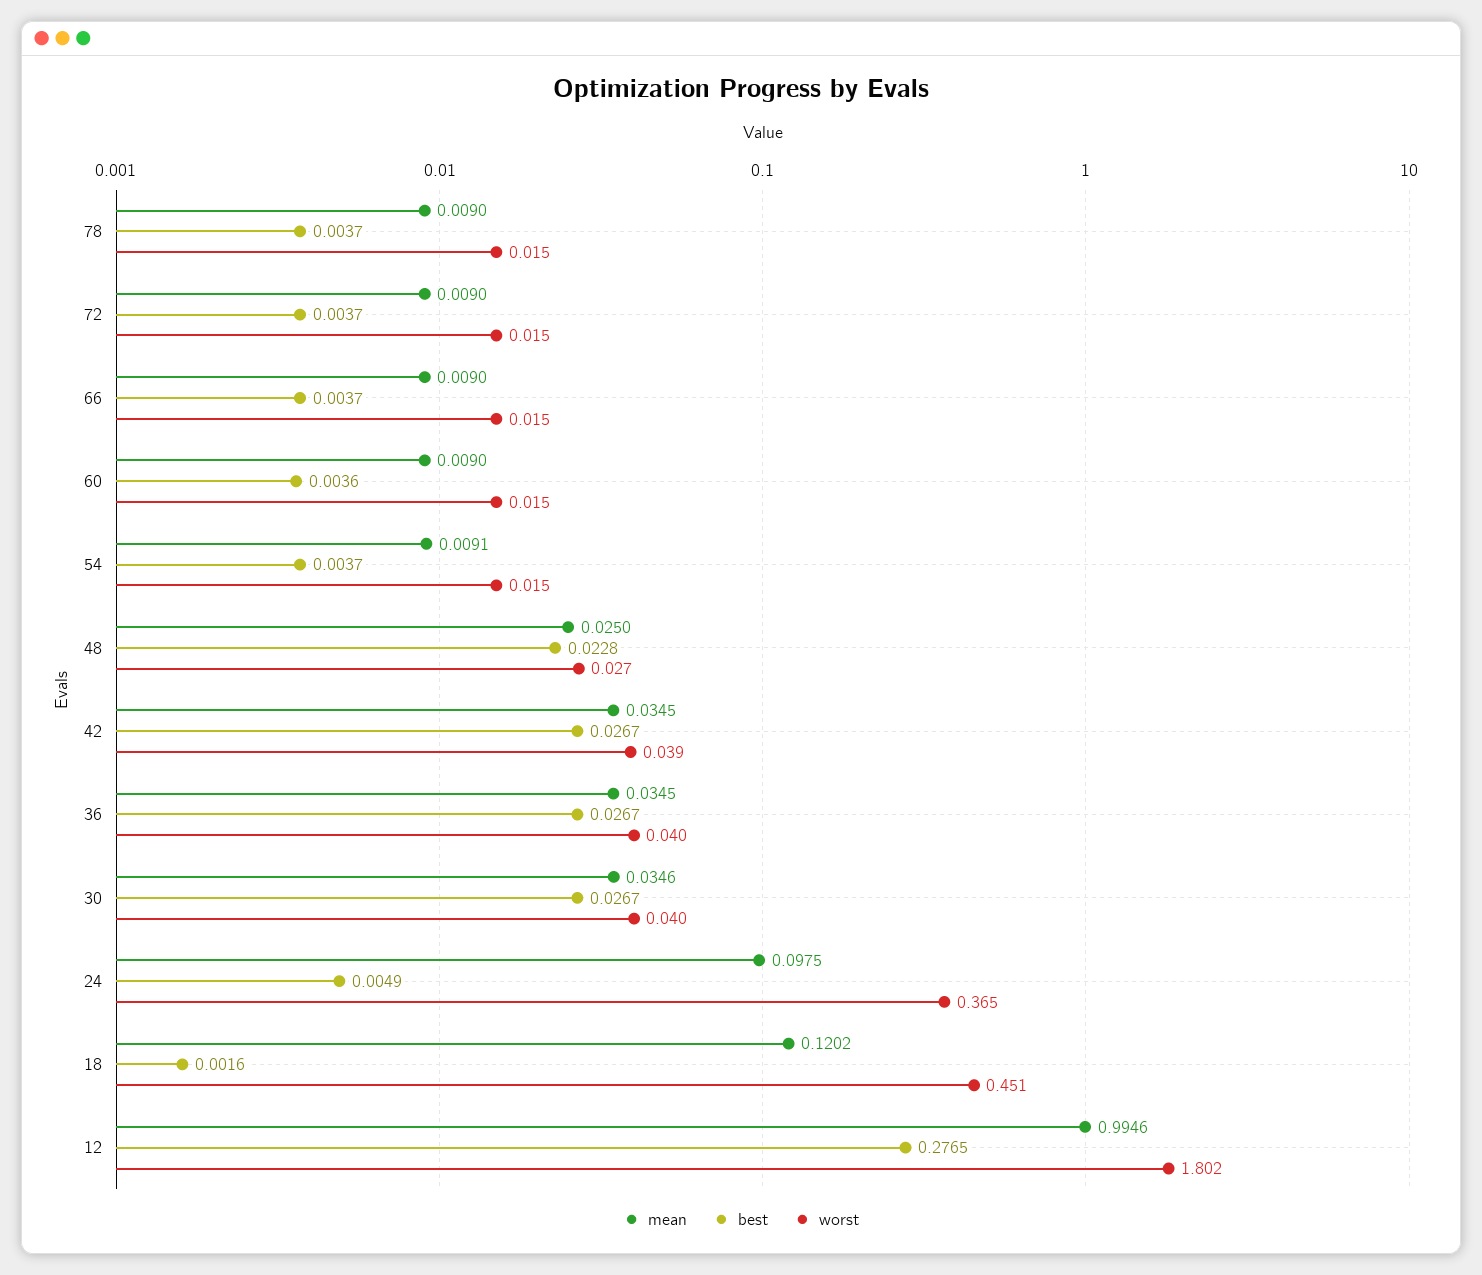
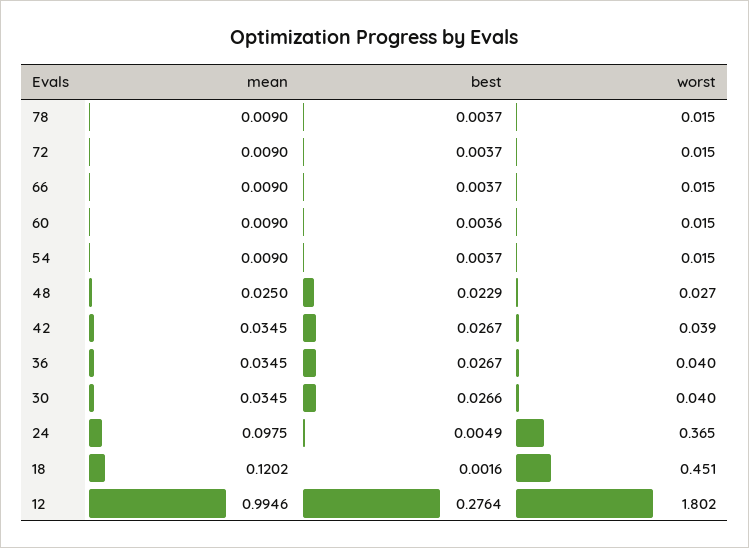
  {
    "mean": {
      "78": 0.009,
      "72": 0.009,
      "66": 0.009,
      "60": 0.009,
-     "54": 0.0091,
+     "54": 0.009,
      "48": 0.025,
      "42": 0.0345,
      "36": 0.0345,
-     "30": 0.0346,
+     "30": 0.0345,
      "24": 0.0975,
      "18": 0.1202,
      "12": 0.9946
    },
    "best": {
      "78": 0.0037,
      "72": 0.0037,
      "66": 0.0037,
      "60": 0.0036,
      "54": 0.0037,
-     "48": 0.0228,
+     "48": 0.0229,
      "42": 0.0267,
      "36": 0.0267,
-     "30": 0.0267,
+     "30": 0.0266,
      "24": 0.0049,
      "18": 0.0016,
-     "12": 0.2765
+     "12": 0.2764
    },
    "worst": {
      "78": 0.015,
      "72": 0.015,
      "66": 0.015,
      "60": 0.015,
      "54": 0.015,
      "48": 0.027,
      "42": 0.039,
      "36": 0.04,
      "30": 0.04,
      "24": 0.365,
      "18": 0.451,
      "12": 1.802
    }
  }

